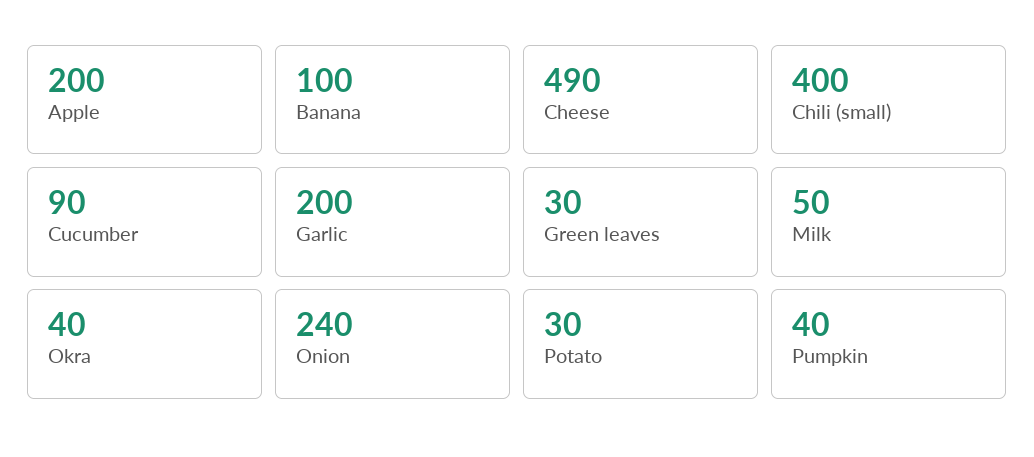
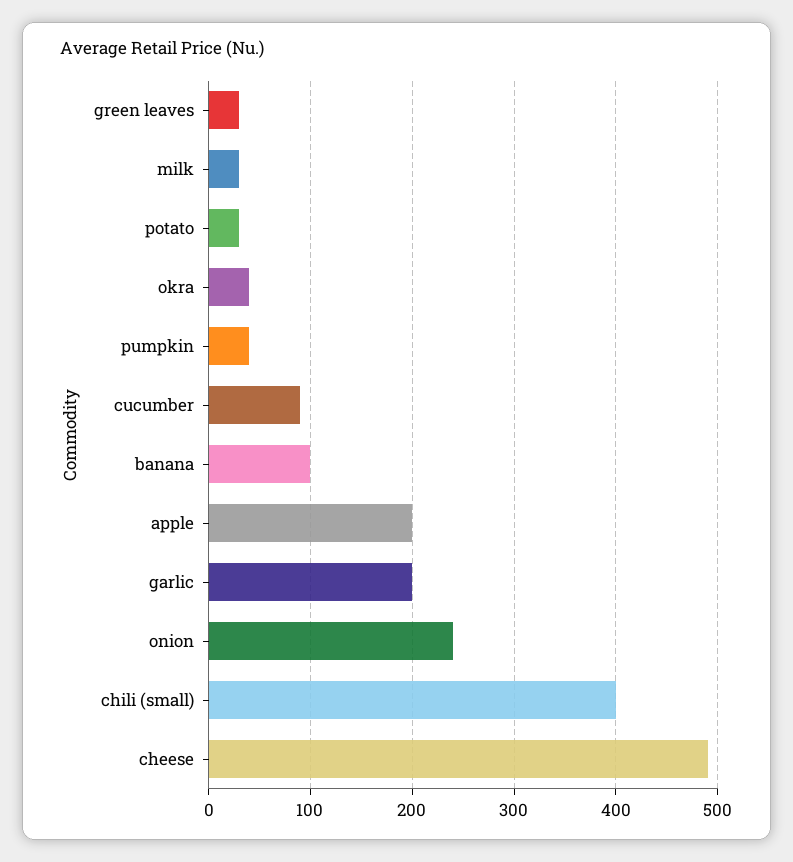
  {
    "Apple": 200,
    "Banana": 100,
    "Cheese": 490,
    "Chili (small)": 400,
    "Cucumber": 90,
    "Garlic": 200,
    "Green leaves": 30,
-   "Milk": 50,
+   "Milk": 30,
    "Okra": 40,
    "Onion": 240,
    "Potato": 30,
    "Pumpkin": 40
  }

